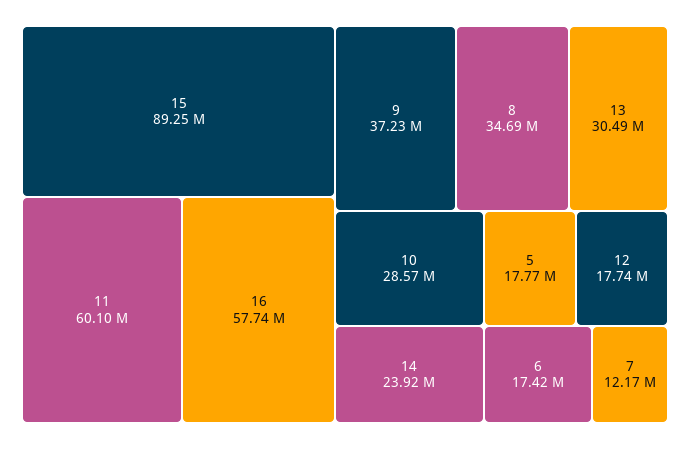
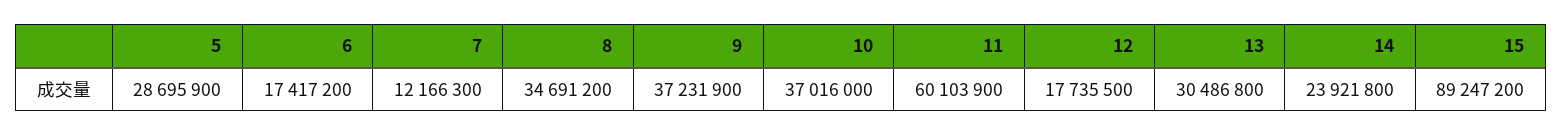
  {
    "15": 89247200,
    "11": 60103900,
-   "16": 57740000,
    "9": 37231900,
    "8": 34691200,
    "13": 30486800,
-   "10": 28570000,
+   "10": 37016000,
    "14": 23921800,
-   "5": 17770000,
+   "5": 28695900,
    "12": 17735500,
    "6": 17417200,
    "7": 12166300
  }

